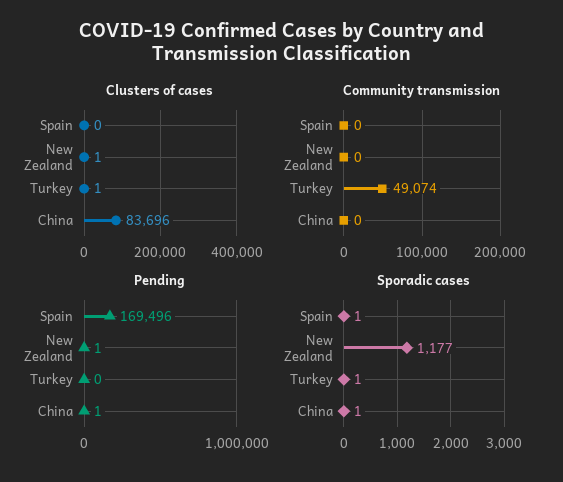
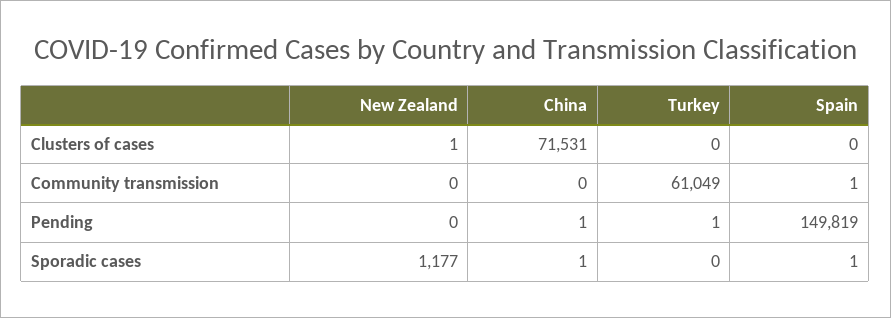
  {
    "Clusters of cases": {
      "Spain": 0,
      "New Zealand": 1,
-     "Turkey": 1,
+     "Turkey": 0,
-     "China": 83696
+     "China": 71531
    },
    "Community transmission": {
-     "Spain": 0,
+     "Spain": 1,
      "New Zealand": 0,
-     "Turkey": 49074,
+     "Turkey": 61049,
      "China": 0
    },
    "Pending": {
-     "Spain": 169496,
+     "Spain": 149819,
-     "New Zealand": 1,
+     "New Zealand": 0,
-     "Turkey": 0,
+     "Turkey": 1,
      "China": 1
    },
    "Sporadic cases": {
      "Spain": 1,
      "New Zealand": 1177,
-     "Turkey": 1,
+     "Turkey": 0,
      "China": 1
    }
  }

